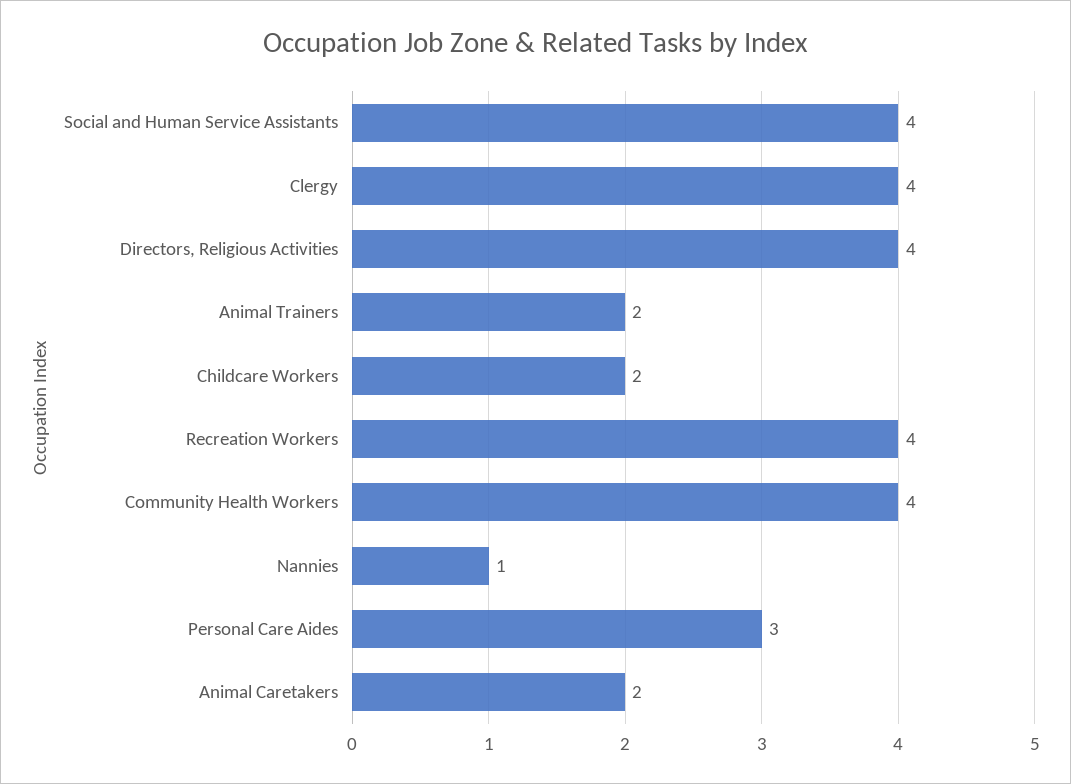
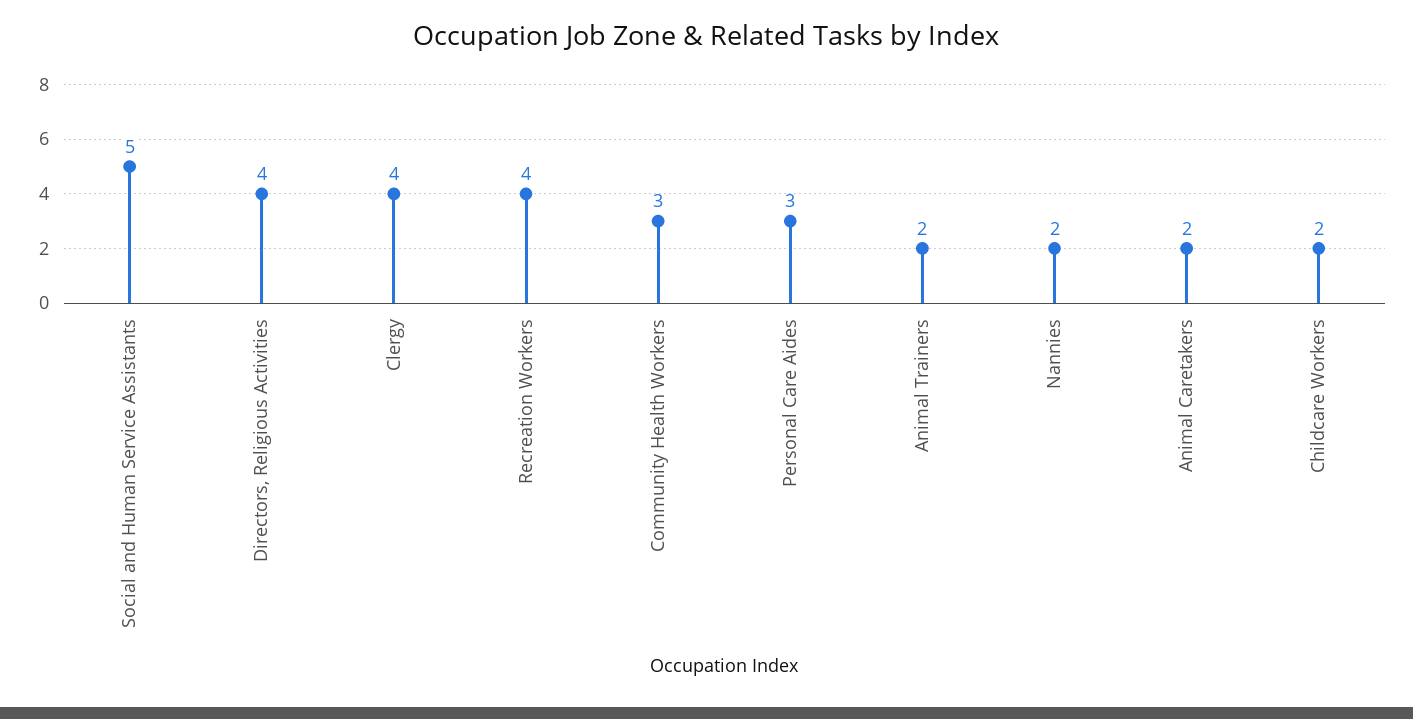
  {
-   "Social and Human Service Assistants": 4,
+   "Social and Human Service Assistants": 5,
    "Clergy": 4,
    "Directors, Religious Activities": 4,
    "Animal Trainers": 2,
    "Childcare Workers": 2,
    "Recreation Workers": 4,
-   "Community Health Workers": 4,
+   "Community Health Workers": 3,
-   "Nannies": 1,
+   "Nannies": 2,
    "Personal Care Aides": 3,
    "Animal Caretakers": 2
  }

